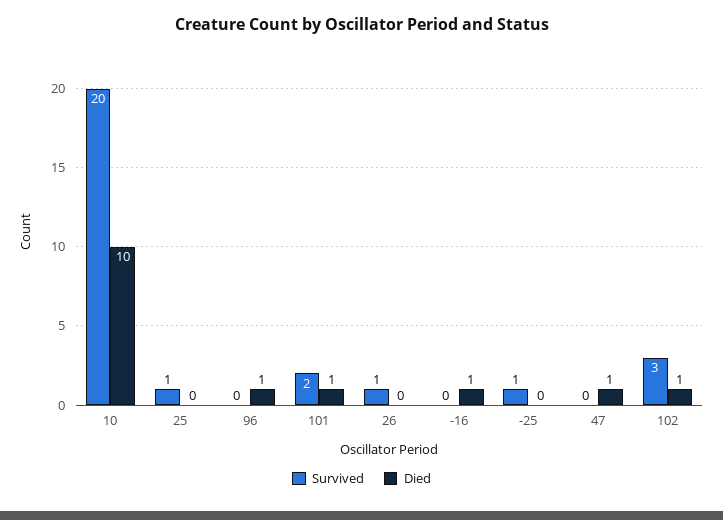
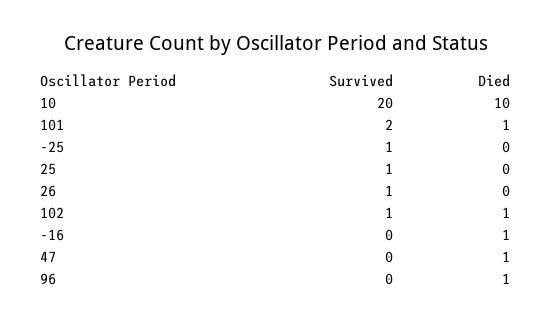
  {
    "Survived": {
      "10": 20,
      "25": 1,
      "96": 0,
      "101": 2,
      "26": 1,
      "-16": 0,
      "-25": 1,
      "47": 0,
-     "102": 3
+     "102": 1
    },
    "Died": {
      "10": 10,
      "25": 0,
      "96": 1,
      "101": 1,
      "26": 0,
      "-16": 1,
      "-25": 0,
      "47": 1,
      "102": 1
    }
  }

